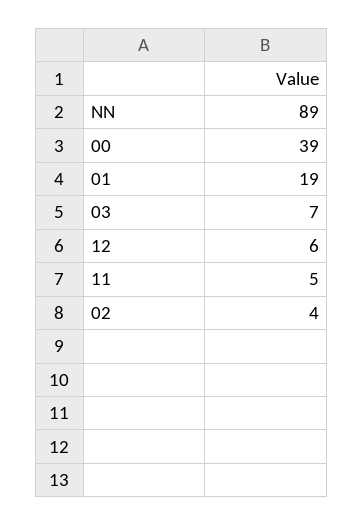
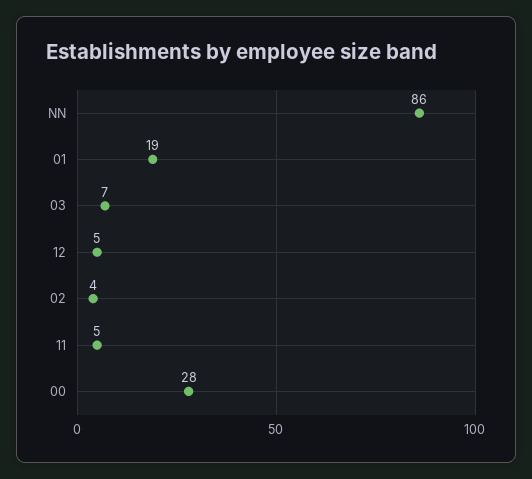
  {
-   "NN": 89,
+   "NN": 86,
-   "00": 39,
+   "00": 28,
    "01": 19,
    "03": 7,
-   "12": 6,
+   "12": 5,
    "11": 5,
    "02": 4
  }

